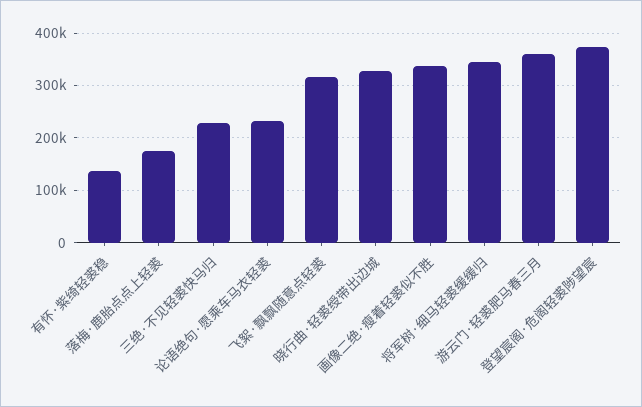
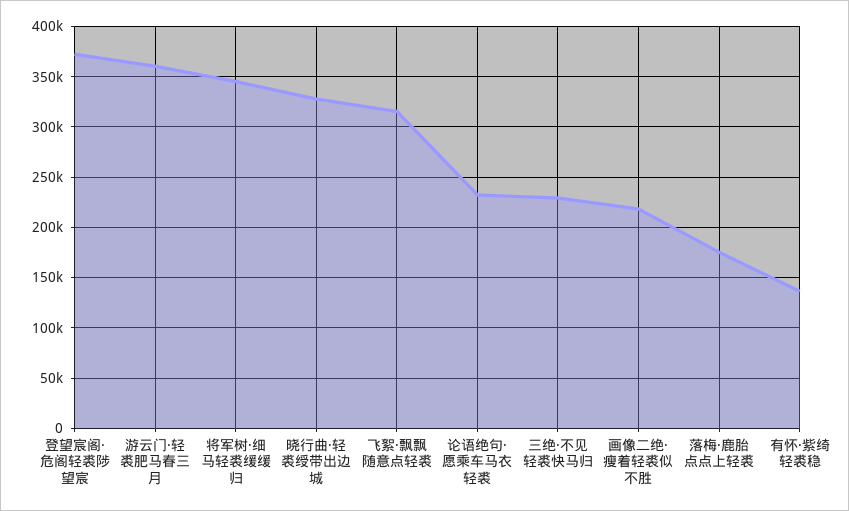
  {
    "有怀·紫绮轻裘稳": 140000,
    "落梅·鹿胎点点上轻裘": 180000,
    "三绝·不见轻裘快马归": 230000,
    "论语绝句·愿乘车马衣轻裘": 230000,
    "飞絮·飘飘随意点轻裘": 320000,
    "晓行曲·轻裘绶带出边城": 330000,
-   "画像二绝·瘦着轻裘似不胜": 340000,
+   "画像二绝·瘦着轻裘似不胜": 220000,
    "将军树·细马轻裘缓缓归": 350000,
    "游云门·轻裘肥马春三月": 360000,
    "登望宸阁·危阁轻裘陟望宸": 370000
  }

